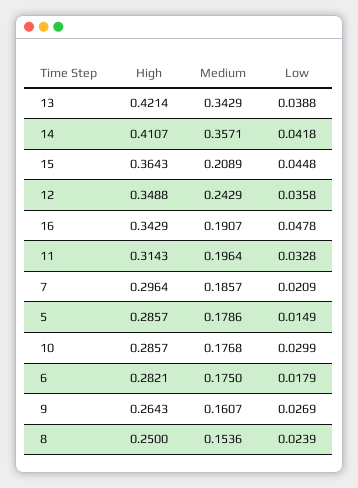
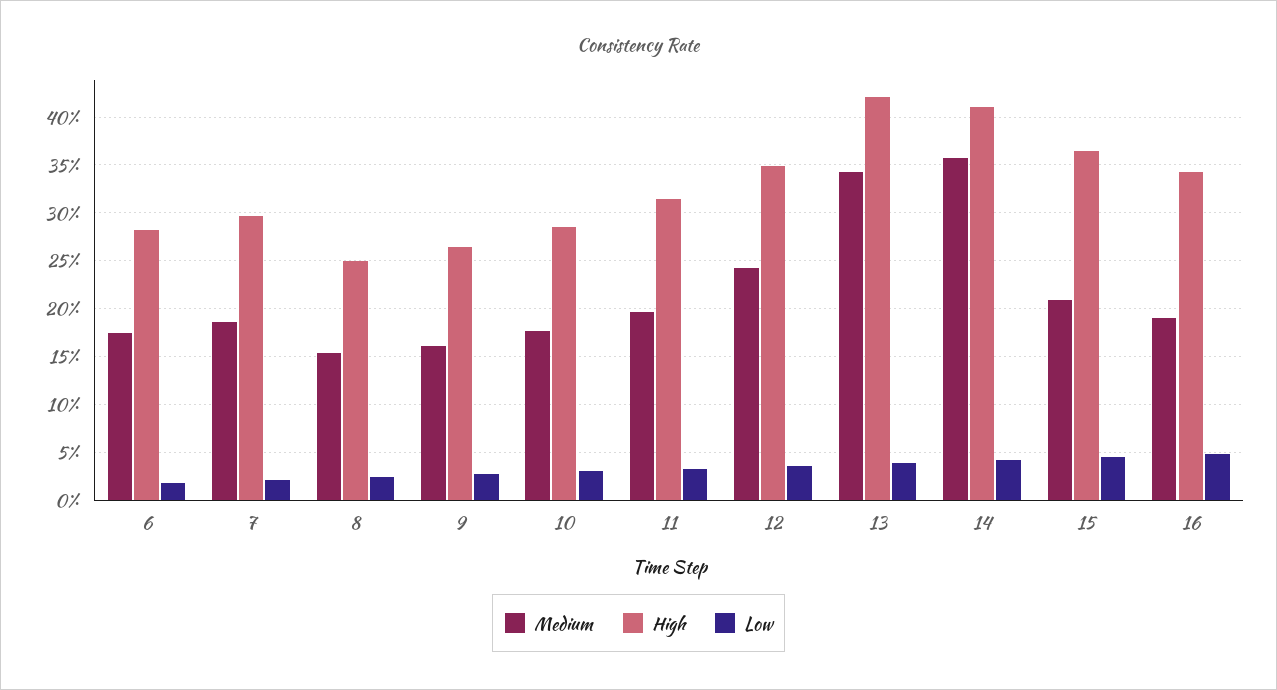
  {
    "High": {
      "13": 0.4214,
      "14": 0.4107,
      "15": 0.3643,
      "12": 0.3488,
      "16": 0.3429,
      "11": 0.3143,
      "7": 0.2964,
-     "5": 0.2857,
      "10": 0.2857,
      "6": 0.2821,
      "9": 0.2643,
      "8": 0.25
    },
    "Medium": {
      "13": 0.3429,
      "14": 0.3571,
      "15": 0.2089,
      "12": 0.2429,
      "16": 0.1907,
      "11": 0.1964,
      "7": 0.1857,
-     "5": 0.1786,
      "10": 0.1768,
      "6": 0.175,
      "9": 0.1607,
      "8": 0.1536
    },
    "Low": {
      "13": 0.0388,
      "14": 0.0418,
      "15": 0.0448,
      "12": 0.0358,
      "16": 0.0478,
      "11": 0.0328,
      "7": 0.0209,
-     "5": 0.0149,
      "10": 0.0299,
      "6": 0.0179,
      "9": 0.0269,
      "8": 0.0239
    }
  }

